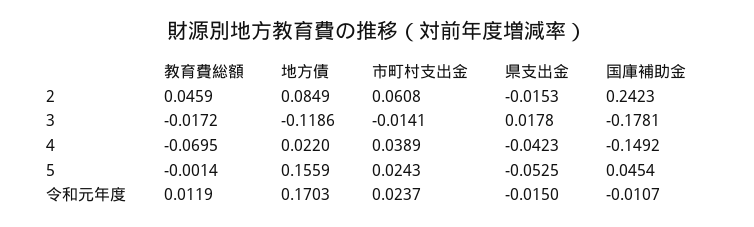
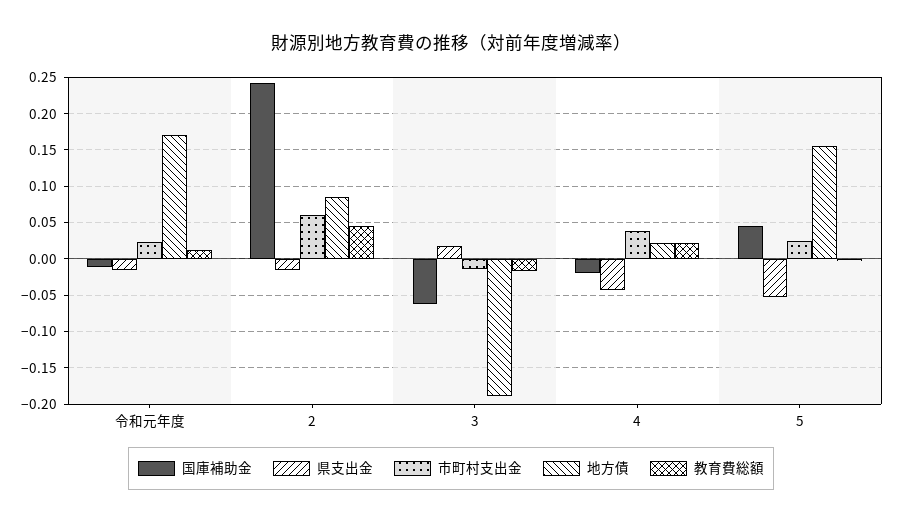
  {
    "教育費総額": {
      "2": 0.0459,
      "3": -0.0172,
-     "4": -0.0695,
+     "4": 0.02,
      "5": -0.0014,
      "令和元年度": 0.0119
    },
    "地方債": {
      "2": 0.0849,
-     "3": -0.1186,
+     "3": -0.19,
      "4": 0.022,
      "5": 0.1559,
      "令和元年度": 0.1703
    },
    "市町村支出金": {
      "2": 0.0608,
      "3": -0.0141,
      "4": 0.0389,
      "5": 0.0243,
      "令和元年度": 0.0237
    },
    "県支出金": {
      "2": -0.0153,
      "3": 0.0178,
      "4": -0.0423,
      "5": -0.0525,
      "令和元年度": -0.015
    },
    "国庫補助金": {
      "2": 0.2423,
-     "3": -0.1781,
+     "3": -0.06,
-     "4": -0.1492,
+     "4": -0.02,
      "5": 0.0454,
      "令和元年度": -0.0107
    }
  }

